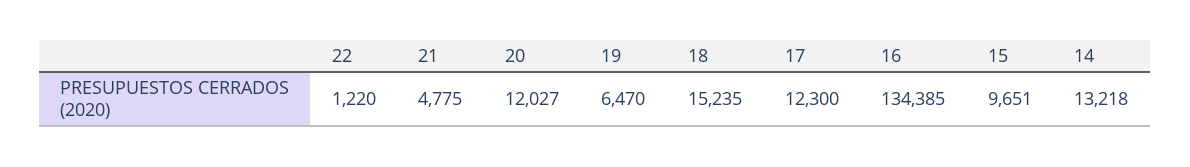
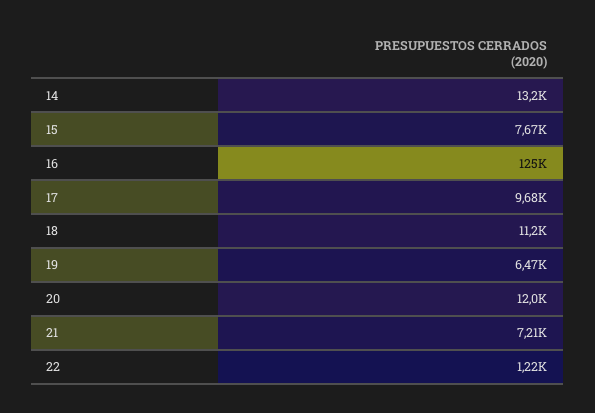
  {
    "22": 1220,
-   "21": 4775,
+   "21": 7210,
    "20": 12027,
    "19": 6470,
-   "18": 15235,
+   "18": 11200,
-   "17": 12300,
+   "17": 9680,
-   "16": 134385,
+   "16": 125000,
-   "15": 9651,
+   "15": 7670,
    "14": 13218
  }

